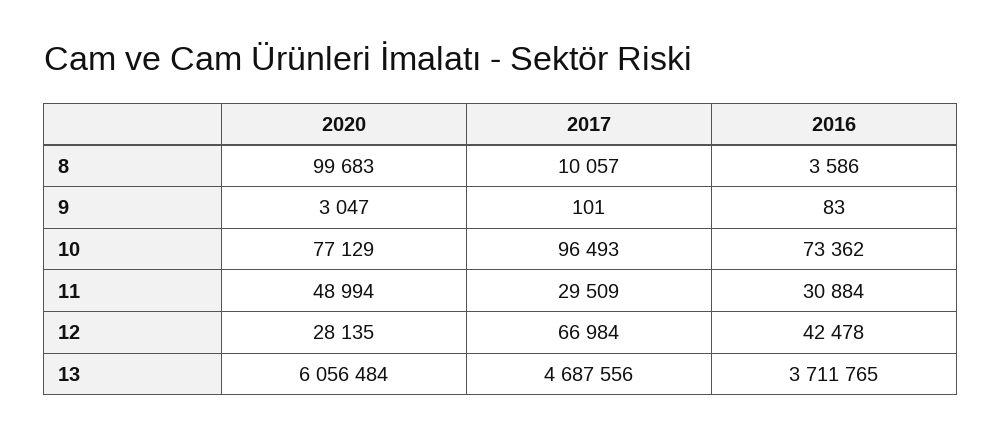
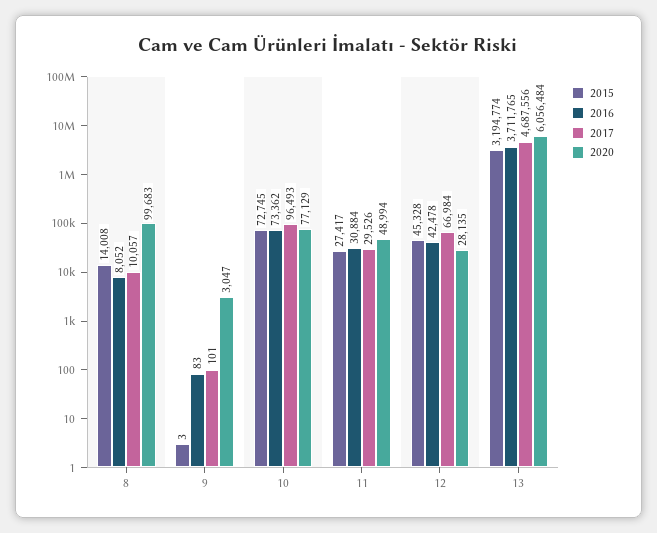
  {
    "2020": {
      "8": 99683,
      "9": 3047,
      "10": 77129,
      "11": 48994,
      "12": 28135,
      "13": 6056484
    },
    "2017": {
      "8": 10057,
      "9": 101,
      "10": 96493,
-     "11": 29509,
+     "11": 29526,
      "12": 66984,
      "13": 4687556
    },
    "2016": {
-     "8": 3586,
+     "8": 8052,
      "9": 83,
      "10": 73362,
      "11": 30884,
      "12": 42478,
      "13": 3711765
-   }
+   },
+   "2015": {
+     "8": 14008,
+     "9": 3,
+     "10": 72745,
+     "11": 27417,
+     "12": 45328,
+     "13": 3194774
+   }
  }

